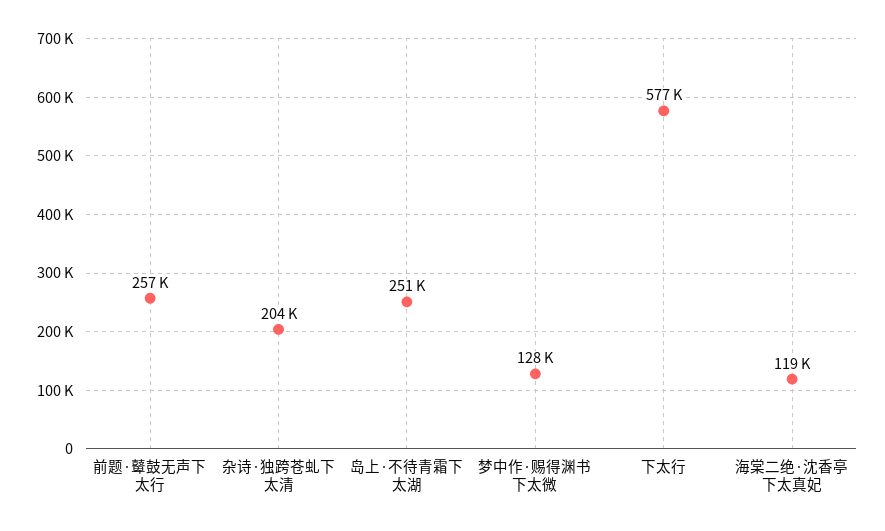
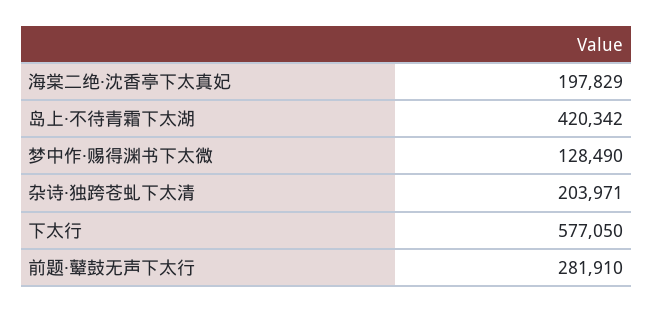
  {
-   "前题·鼙鼓无声下太行": 257000,
+   "前题·鼙鼓无声下太行": 281910,
    "杂诗·独跨苍虬下太清": 203971,
-   "岛上·不待青霜下太湖": 251000,
+   "岛上·不待青霜下太湖": 420342,
    "梦中作·赐得渊书下太微": 128490,
    "下太行": 577050,
-   "海棠二绝·沈香亭下太真妃": 119000
+   "海棠二绝·沈香亭下太真妃": 197829
  }

